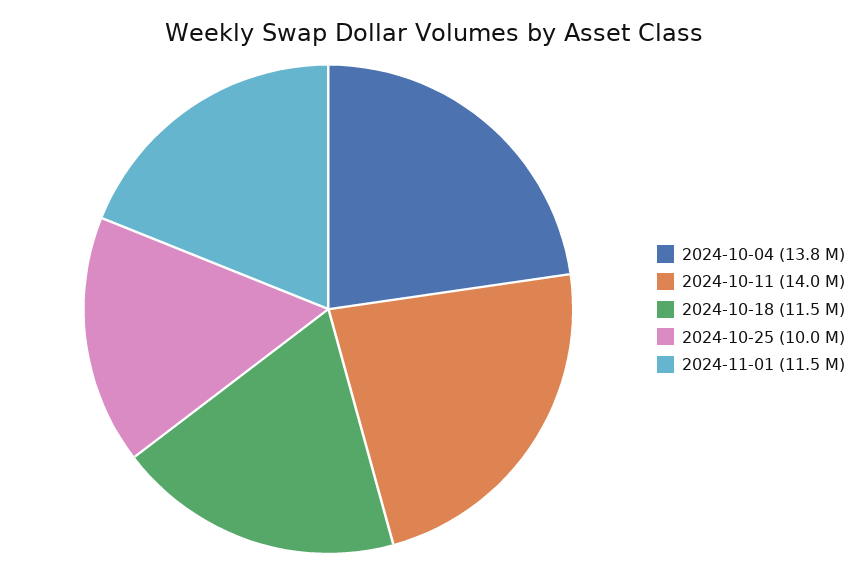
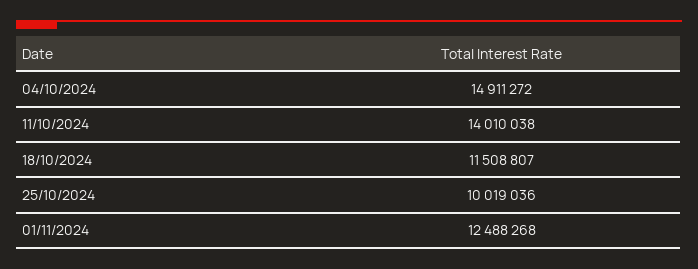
  {
-   "2024-10-04": 13800000,
+   "2024-10-04": 14911272,
    "2024-10-11": 14010038,
    "2024-10-18": 11508807,
    "2024-10-25": 10019036,
-   "2024-11-01": 11500000
+   "2024-11-01": 12488268
  }

